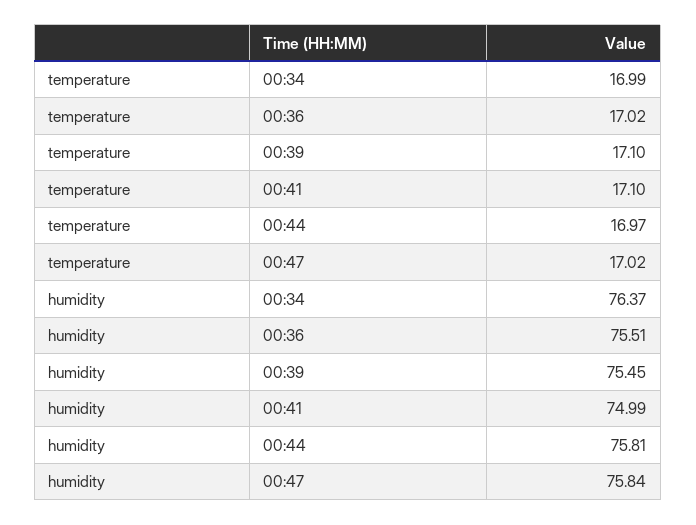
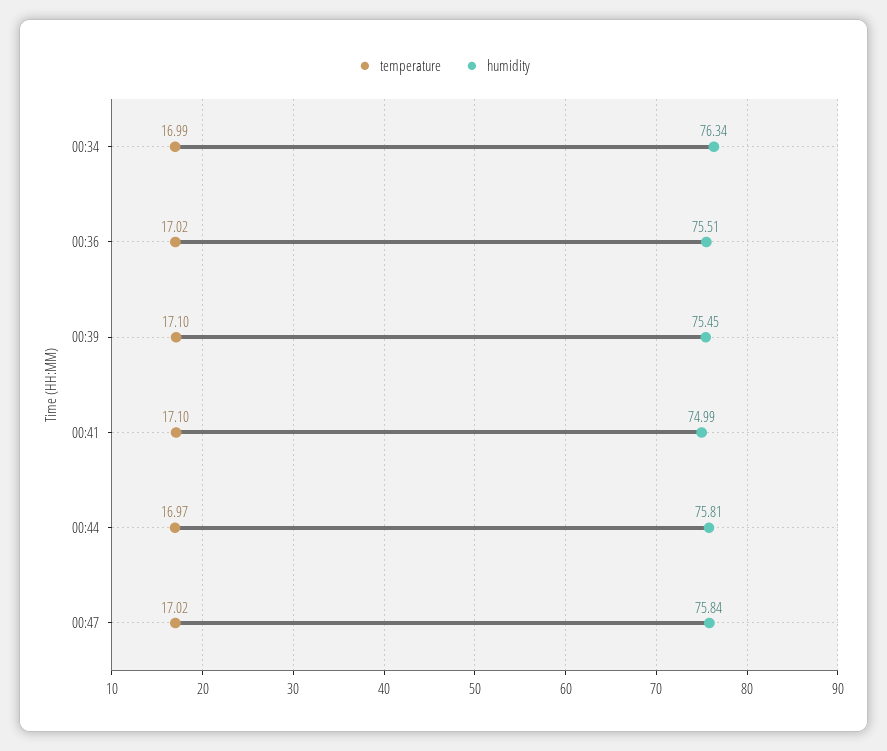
  {
    "temperature": {
      "00:34": 16.99,
      "00:36": 17.02,
      "00:39": 17.1,
      "00:41": 17.1,
      "00:44": 16.97,
      "00:47": 17.02
    },
    "humidity": {
-     "00:34": 76.37,
+     "00:34": 76.34,
      "00:36": 75.51,
      "00:39": 75.45,
      "00:41": 74.99,
      "00:44": 75.81,
      "00:47": 75.84
    }
  }

